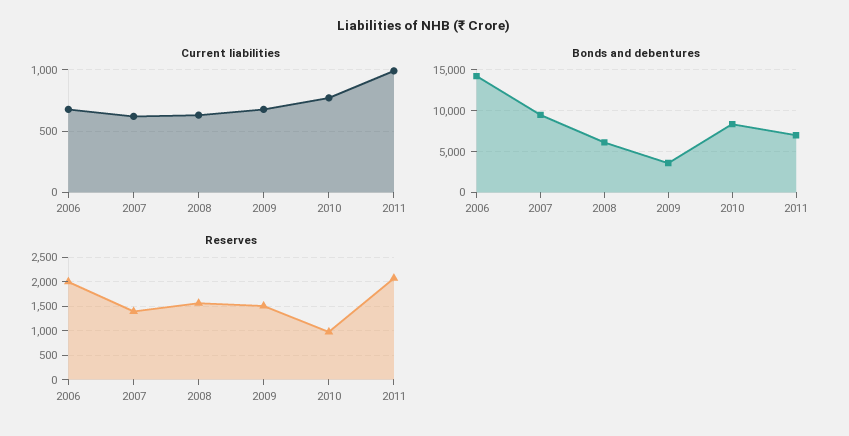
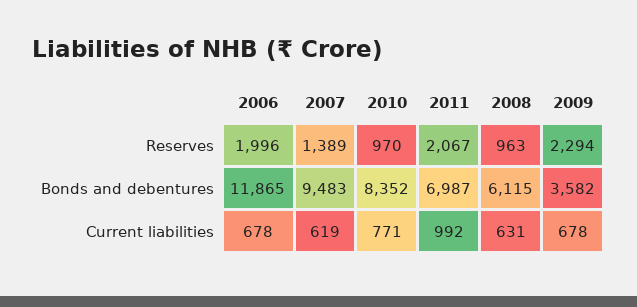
  {
    "Current liabilities": {
      "2006": 678,
      "2007": 619,
      "2008": 631,
      "2009": 678,
      "2010": 771,
      "2011": 992
    },
    "Bonds and debentures": {
-     "2006": 14000,
+     "2006": 11865,
      "2007": 9483,
      "2008": 6115,
      "2009": 3582,
      "2010": 8352,
      "2011": 6987
    },
    "Reserves": {
      "2006": 1996,
      "2007": 1389,
-     "2008": 1500,
+     "2008": 963,
-     "2009": 1500,
+     "2009": 2294,
      "2010": 970,
      "2011": 2067
    }
  }

